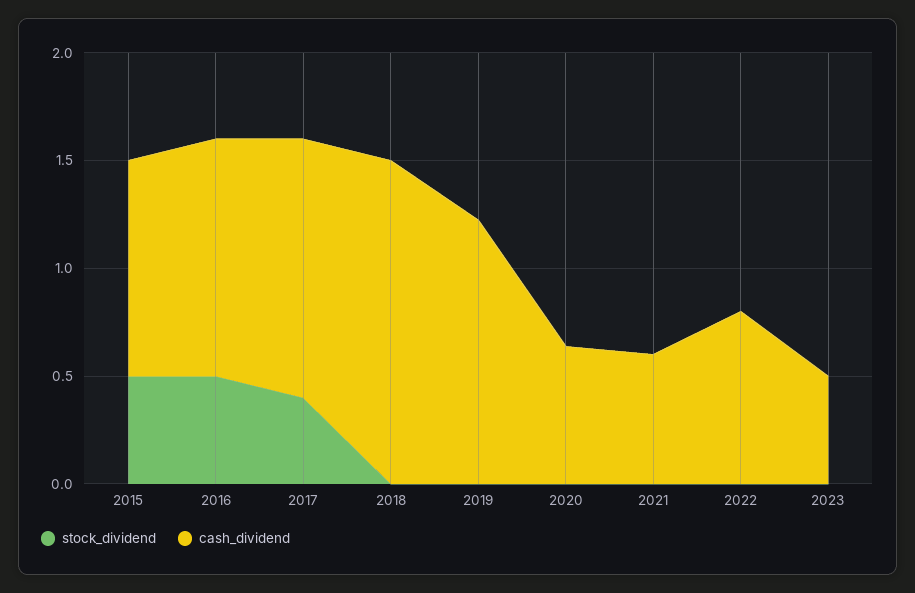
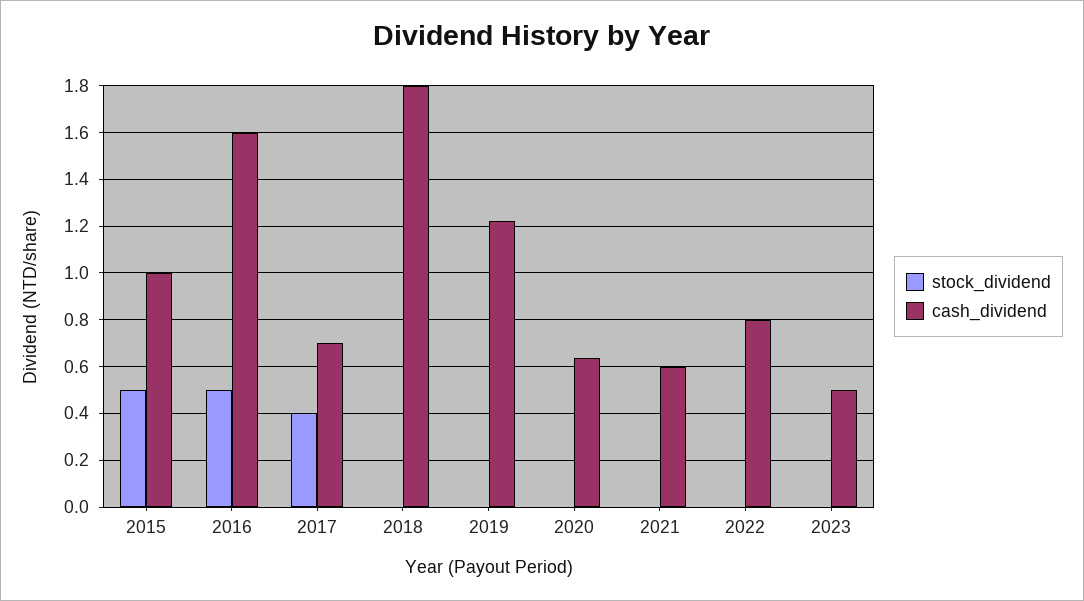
  {
    "stock_dividend": {
      "2015": 0.5,
      "2016": 0.5,
      "2017": 0.4,
      "2018": 0,
      "2019": 0,
      "2020": 0,
      "2021": 0,
      "2022": 0,
      "2023": 0
    },
    "cash_dividend": {
      "2015": 1,
-     "2016": 1.1,
+     "2016": 1.6,
-     "2017": 1.2,
+     "2017": 0.7,
-     "2018": 1.5,
+     "2018": 1.8,
      "2019": 1.2,
      "2020": 0.65,
      "2021": 0.6,
      "2022": 0.8,
      "2023": 0.5
    }
  }

